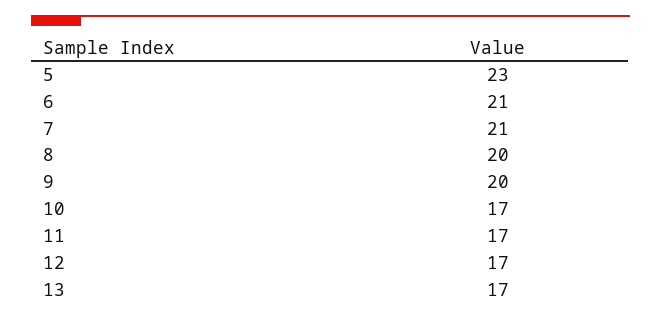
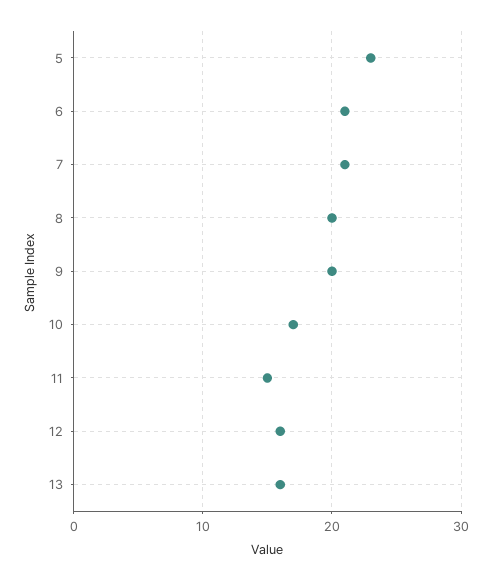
  {
    "5": 23,
    "6": 21,
    "7": 21,
    "8": 20,
    "9": 20,
    "10": 17,
-   "11": 17,
+   "11": 15,
-   "12": 17,
+   "12": 16,
-   "13": 17
+   "13": 16
  }

